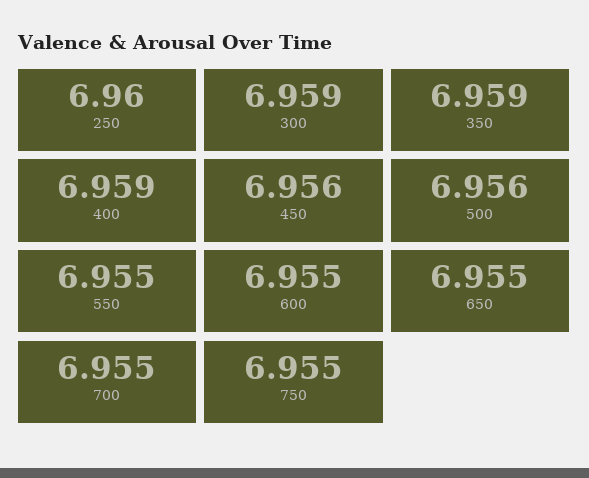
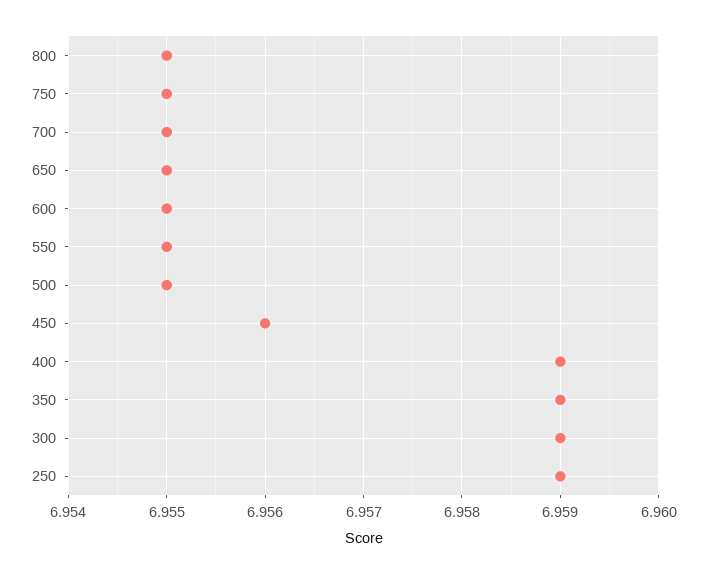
  {
-   "250": 6.96,
+   "250": 6.959,
    "300": 6.959,
    "350": 6.959,
    "400": 6.959,
    "450": 6.956,
-   "500": 6.956,
+   "500": 6.955,
    "550": 6.955,
    "600": 6.955,
    "650": 6.955,
    "700": 6.955,
-   "750": 6.955
+   "750": 6.955,
+   "800": 6.955
  }

